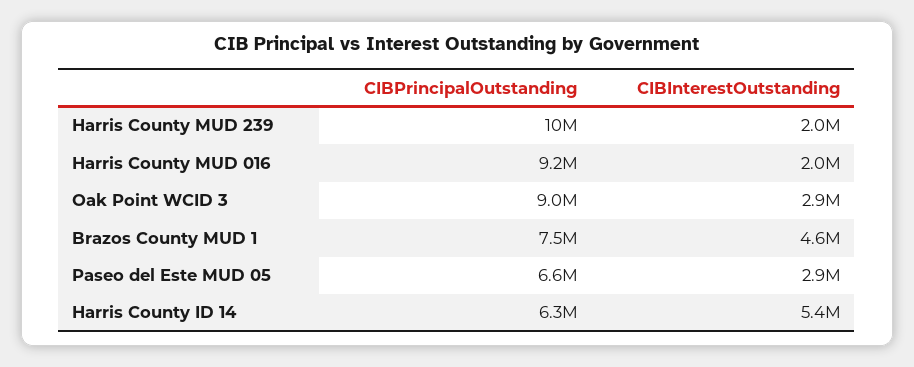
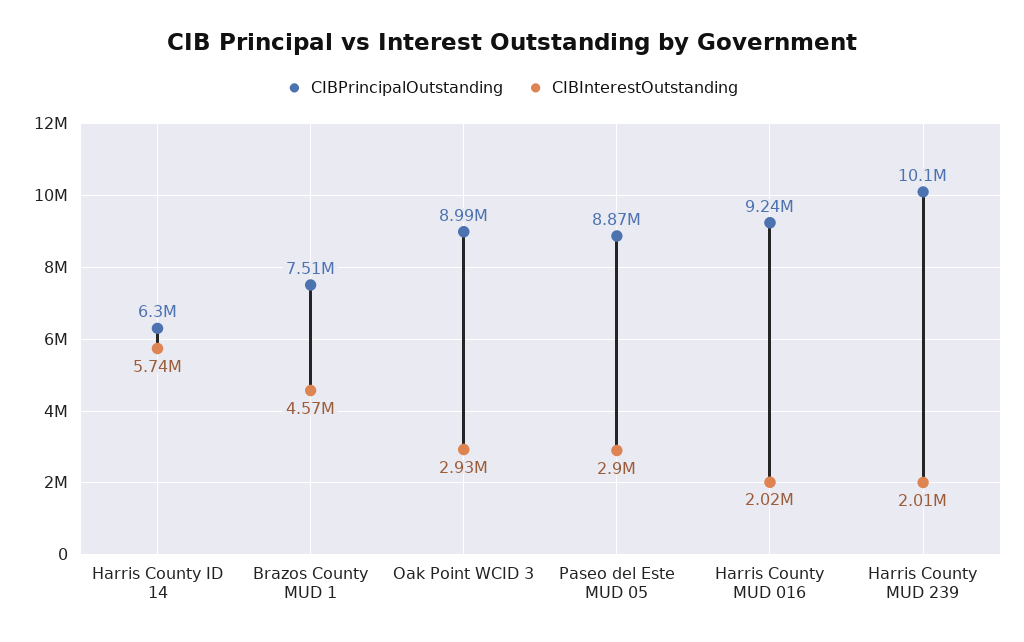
  {
    "CIBPrincipalOutstanding": {
      "Harris County MUD 239": 10100000,
      "Harris County MUD 016": 9240000,
      "Oak Point WCID 3": 8990000,
      "Brazos County MUD 1": 7510000,
-     "Paseo del Este MUD 05": 6600000,
+     "Paseo del Este MUD 05": 8870000,
      "Harris County ID 14": 6300000
    },
    "CIBInterestOutstanding": {
      "Harris County MUD 239": 2010000,
      "Harris County MUD 016": 2020000,
      "Oak Point WCID 3": 2930000,
      "Brazos County MUD 1": 4570000,
      "Paseo del Este MUD 05": 2900000,
-     "Harris County ID 14": 5400000
+     "Harris County ID 14": 5740000
    }
  }

